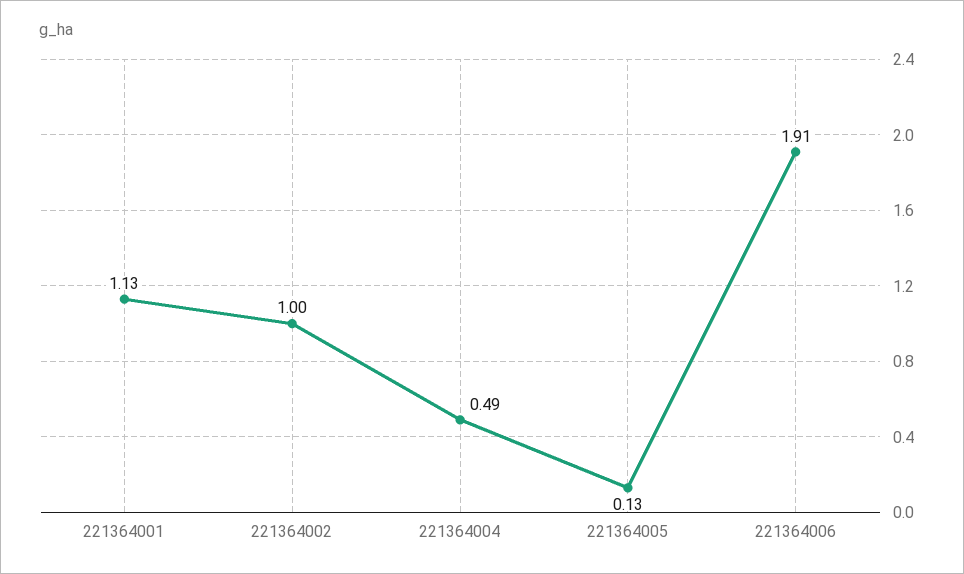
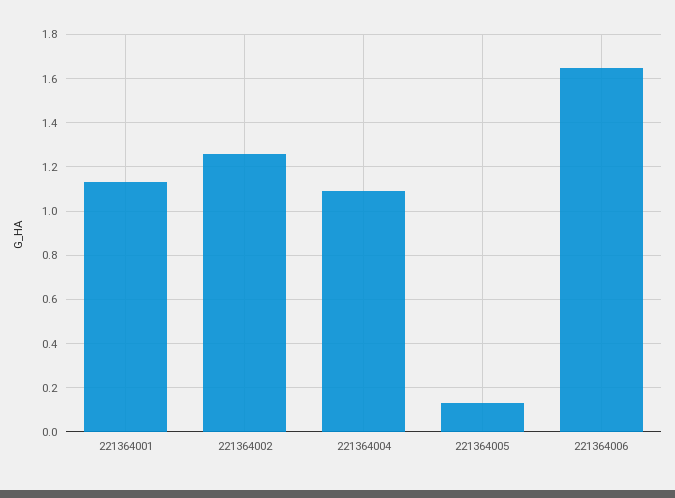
  {
    "221364001": 1.13,
-   "221364002": 1,
+   "221364002": 1.25,
-   "221364004": 0.49,
+   "221364004": 1.1,
    "221364005": 0.13,
-   "221364006": 1.91
+   "221364006": 1.65
  }

